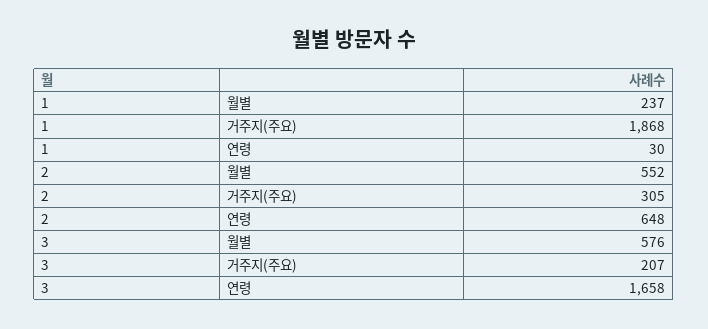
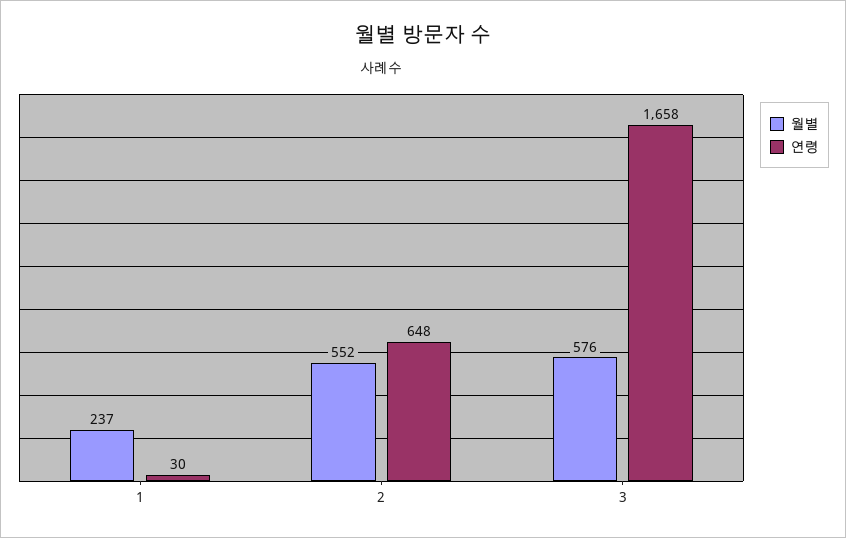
  {
    "월별": {
      "1": 237,
      "2": 552,
      "3": 576
    },
-   "거주지(주요)": {
-     "1": 1868,
-     "2": 305,
-     "3": 207
-   },
    "연령": {
      "1": 30,
      "2": 648,
      "3": 1658
    }
  }

